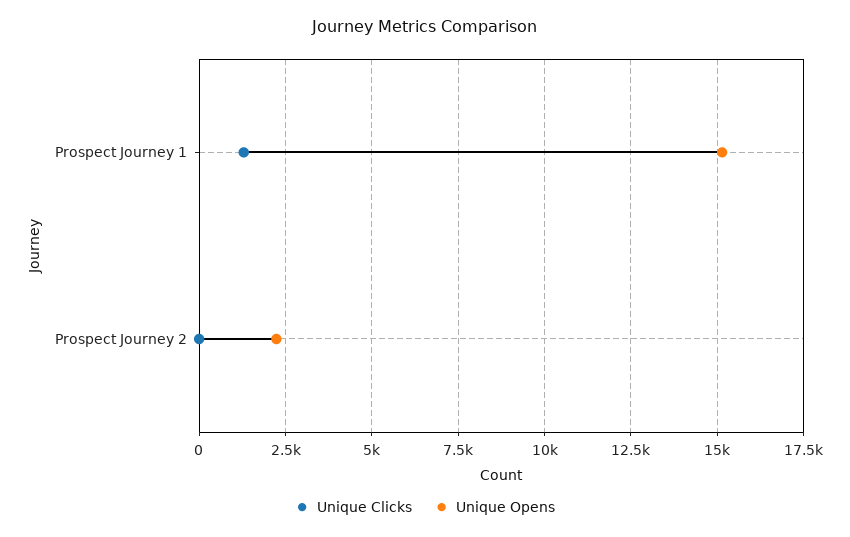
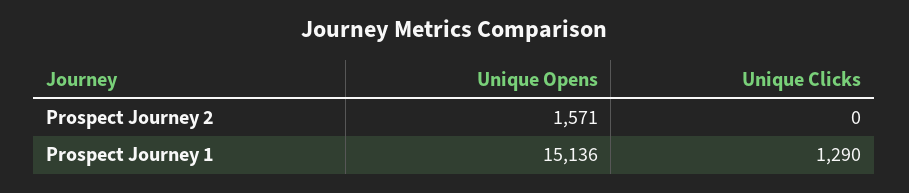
  {
    "Unique Clicks": {
      "Prospect Journey 1": 1290,
      "Prospect Journey 2": 0
    },
    "Unique Opens": {
      "Prospect Journey 1": 15136,
-     "Prospect Journey 2": 2250
+     "Prospect Journey 2": 1571
    }
  }

